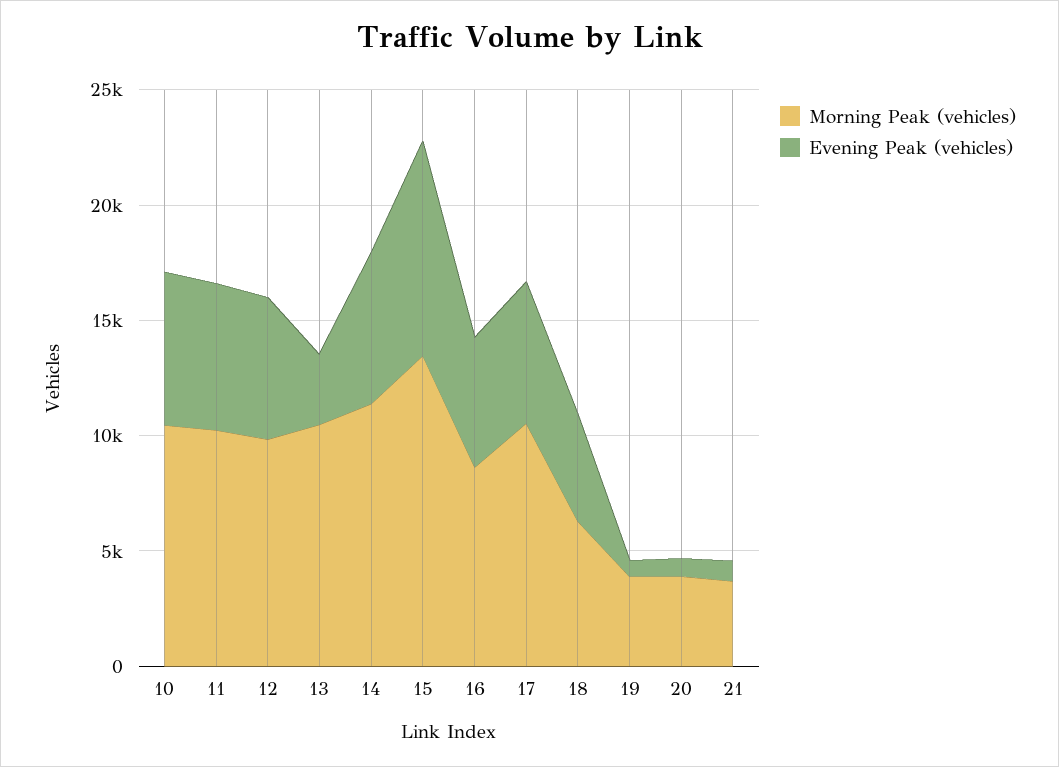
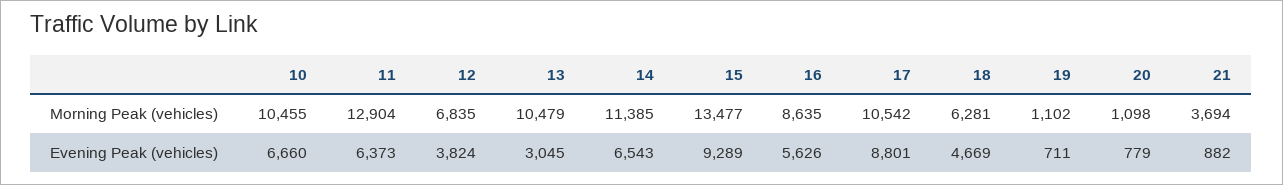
  {
    "Morning Peak (vehicles)": {
      "10": 10455,
-     "11": 10000,
+     "11": 12904,
-     "12": 10000,
+     "12": 6835,
      "13": 10479,
      "14": 11385,
      "15": 13477,
      "16": 8635,
      "17": 10542,
      "18": 6281,
-     "19": 4000,
+     "19": 1102,
-     "20": 4000,
+     "20": 1098,
      "21": 3694
    },
    "Evening Peak (vehicles)": {
      "10": 6660,
      "11": 6373,
-     "12": 6000,
+     "12": 3824,
      "13": 3045,
      "14": 6543,
      "15": 9289,
      "16": 5626,
-     "17": 6000,
+     "17": 8801,
      "18": 4669,
      "19": 711,
      "20": 779,
      "21": 882
    }
  }

